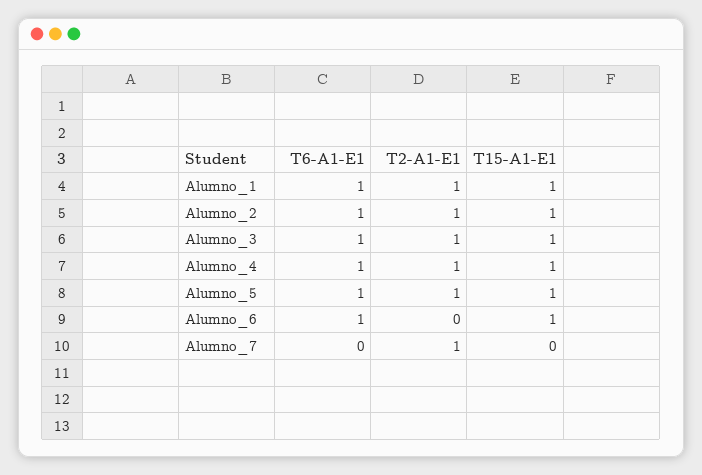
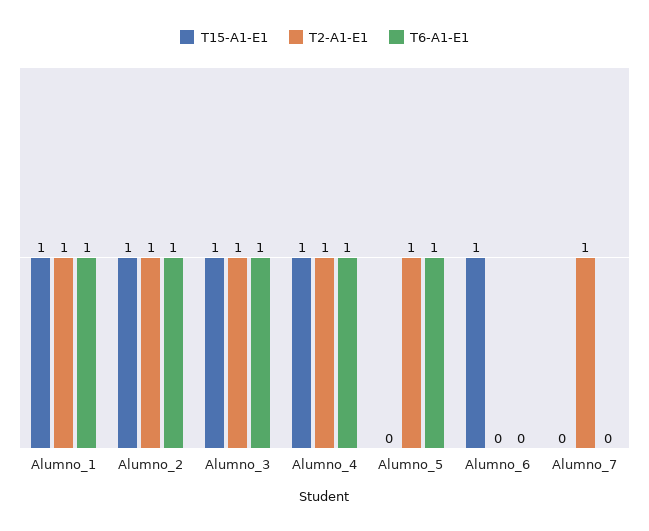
  {
    "T6-A1-E1": {
      "Alumno_1": 1,
      "Alumno_2": 1,
      "Alumno_3": 1,
      "Alumno_4": 1,
      "Alumno_5": 1,
-     "Alumno_6": 1,
+     "Alumno_6": 0,
      "Alumno_7": 0
    },
    "T2-A1-E1": {
      "Alumno_1": 1,
      "Alumno_2": 1,
      "Alumno_3": 1,
      "Alumno_4": 1,
      "Alumno_5": 1,
      "Alumno_6": 0,
      "Alumno_7": 1
    },
    "T15-A1-E1": {
      "Alumno_1": 1,
      "Alumno_2": 1,
      "Alumno_3": 1,
      "Alumno_4": 1,
-     "Alumno_5": 1,
+     "Alumno_5": 0,
      "Alumno_6": 1,
      "Alumno_7": 0
    }
  }

